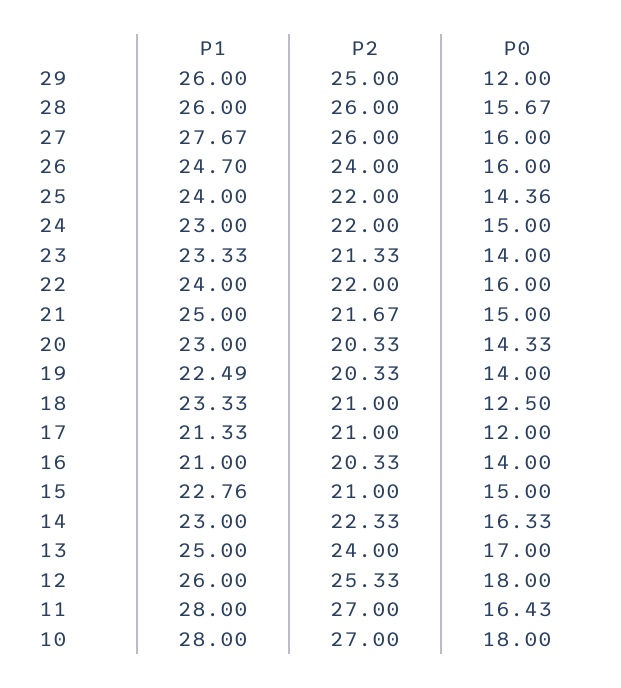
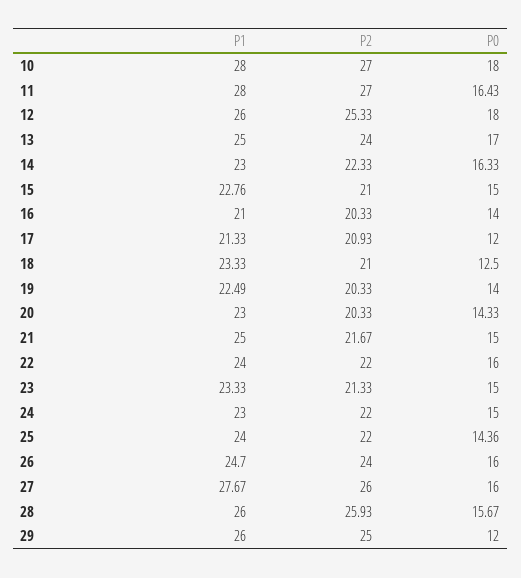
  {
    "P1": {
      "29": 26,
      "28": 26,
      "27": 27.67,
      "26": 24.7,
      "25": 24,
      "24": 23,
      "23": 23.33,
      "22": 24,
      "21": 25,
      "20": 23,
      "19": 22.49,
      "18": 23.33,
      "17": 21.33,
      "16": 21,
      "15": 22.76,
      "14": 23,
      "13": 25,
      "12": 26,
      "11": 28,
      "10": 28
    },
    "P2": {
      "29": 25,
-     "28": 26,
+     "28": 25.93,
      "27": 26,
      "26": 24,
      "25": 22,
      "24": 22,
      "23": 21.33,
      "22": 22,
      "21": 21.67,
      "20": 20.33,
      "19": 20.33,
      "18": 21,
-     "17": 21,
+     "17": 20.93,
      "16": 20.33,
      "15": 21,
      "14": 22.33,
      "13": 24,
      "12": 25.33,
      "11": 27,
      "10": 27
    },
    "P0": {
      "29": 12,
      "28": 15.67,
      "27": 16,
      "26": 16,
      "25": 14.36,
      "24": 15,
-     "23": 14,
+     "23": 15,
      "22": 16,
      "21": 15,
      "20": 14.33,
      "19": 14,
      "18": 12.5,
      "17": 12,
      "16": 14,
      "15": 15,
      "14": 16.33,
      "13": 17,
      "12": 18,
      "11": 16.43,
      "10": 18
    }
  }

